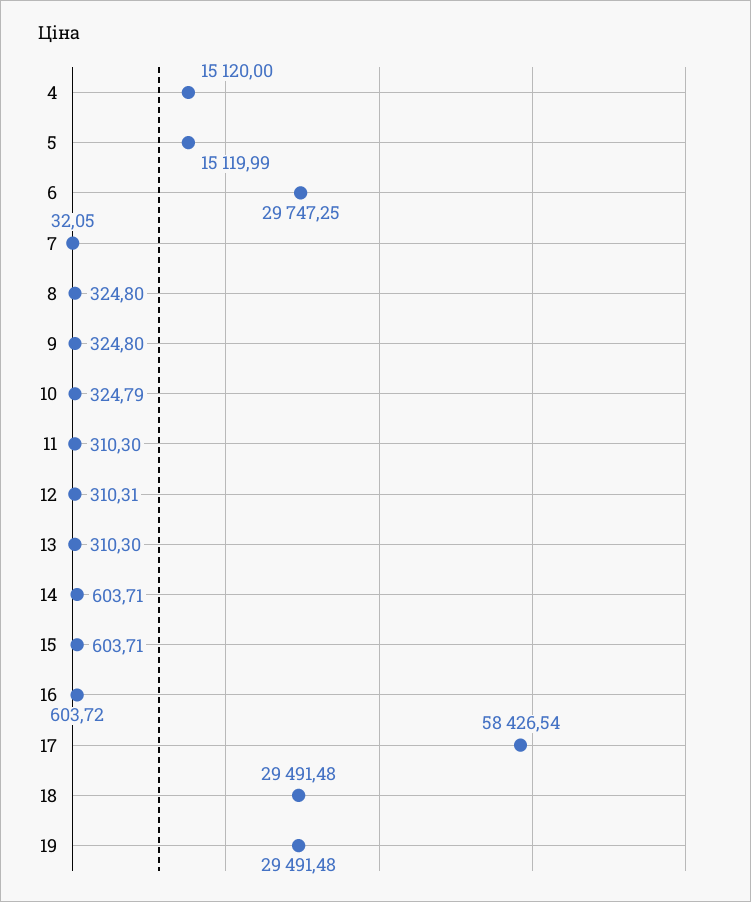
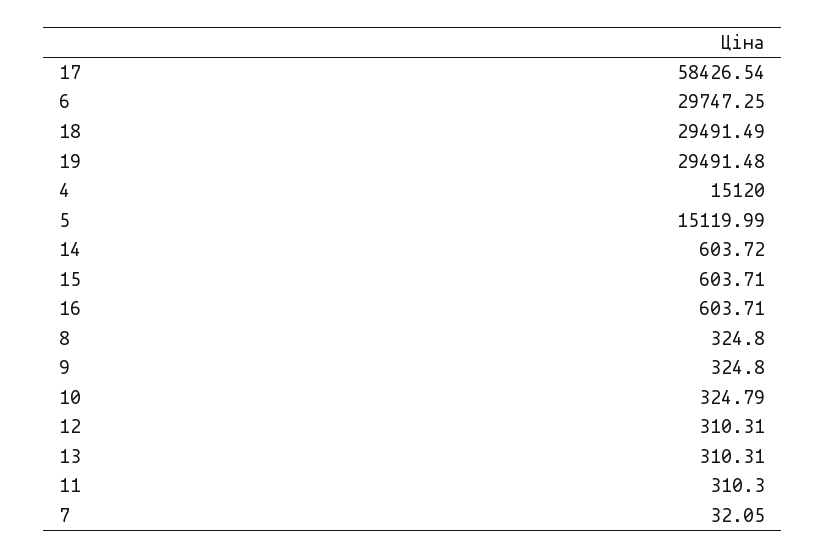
  {
    "4": 15120,
    "5": 15119.99,
    "6": 29747.25,
    "7": 32.05,
    "8": 324.8,
    "9": 324.8,
    "10": 324.79,
    "11": 310.3,
    "12": 310.31,
-   "13": 310.3,
+   "13": 310.31,
-   "14": 603.71,
+   "14": 603.72,
    "15": 603.71,
-   "16": 603.72,
+   "16": 603.71,
    "17": 58426.54,
-   "18": 29491.48,
+   "18": 29491.49,
    "19": 29491.48
  }

